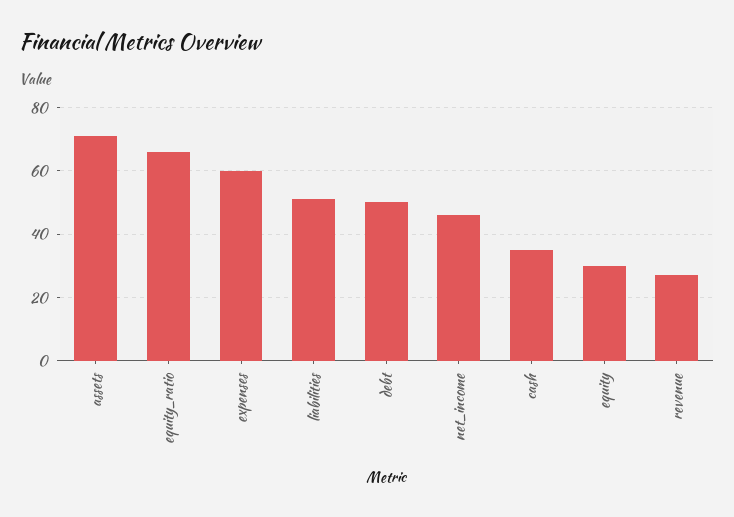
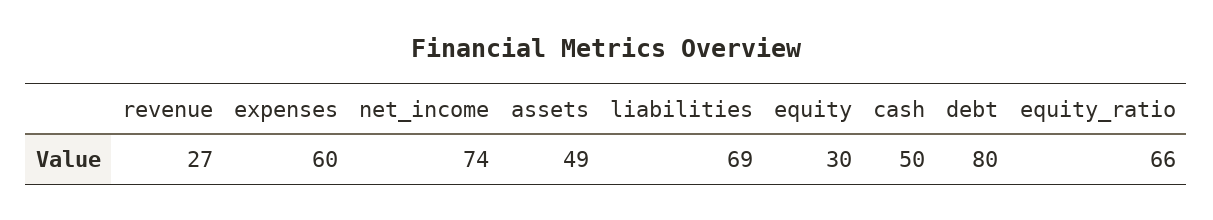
  {
-   "assets": 70,
+   "assets": 49,
    "equity_ratio": 66,
    "expenses": 60,
-   "liabilities": 50,
+   "liabilities": 69,
-   "debt": 50,
+   "debt": 80,
-   "net_income": 45,
+   "net_income": 74,
-   "cash": 35,
+   "cash": 50,
    "equity": 30,
    "revenue": 27
  }

